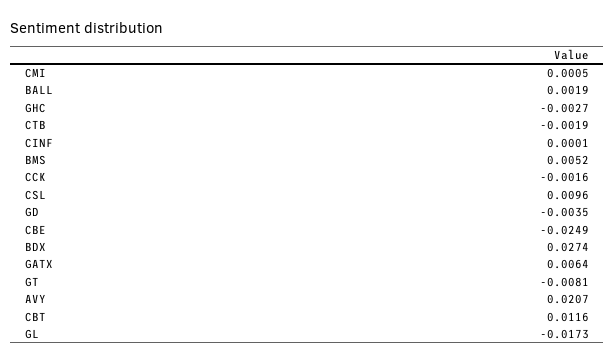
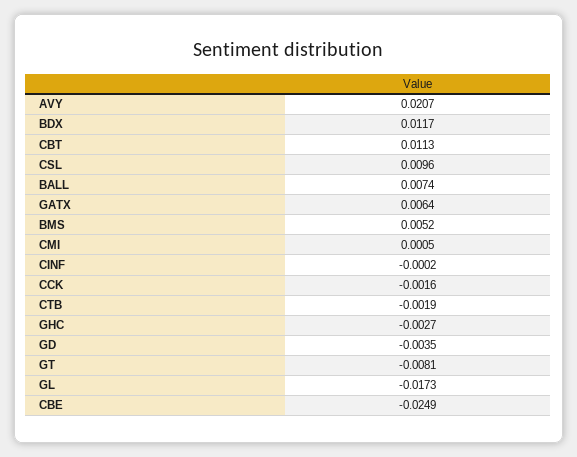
  {
    "CMI": 0.0005,
-   "BALL": 0.0019,
+   "BALL": 0.0074,
    "GHC": -0.0027,
    "CTB": -0.0019,
-   "CINF": 0.0001,
+   "CINF": -0.0002,
    "BMS": 0.0052,
    "CCK": -0.0016,
    "CSL": 0.0096,
    "GD": -0.0035,
    "CBE": -0.0249,
-   "BDX": 0.0274,
+   "BDX": 0.0117,
    "GATX": 0.0064,
    "GT": -0.0081,
    "AVY": 0.0207,
-   "CBT": 0.0116,
+   "CBT": 0.0113,
    "GL": -0.0173
  }

